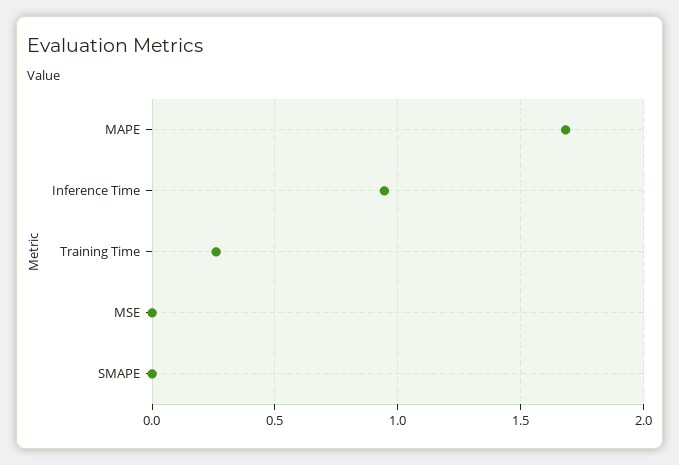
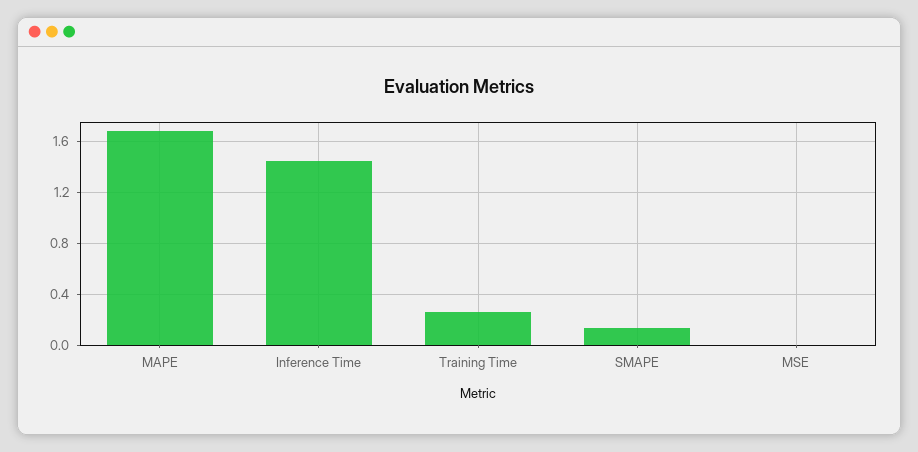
  {
    "MAPE": 1.7,
-   "Inference Time": 0.95,
+   "Inference Time": 1.45,
    "Training Time": 0.25,
    "MSE": 0,
-   "SMAPE": 0
+   "SMAPE": 0.15
  }

